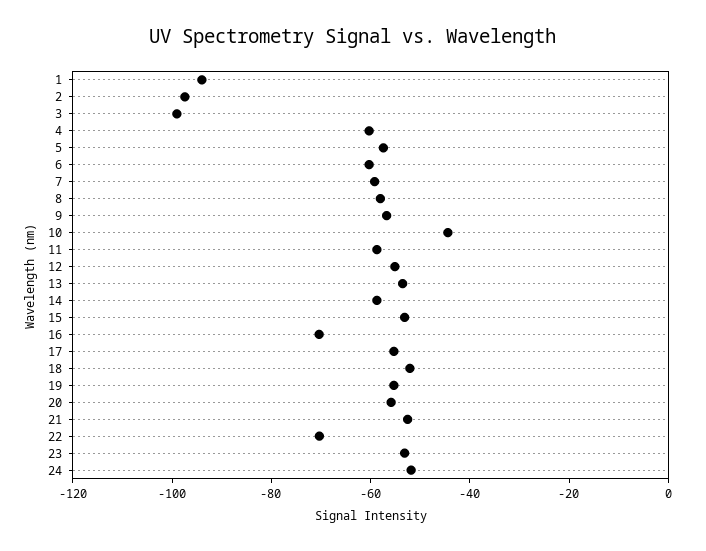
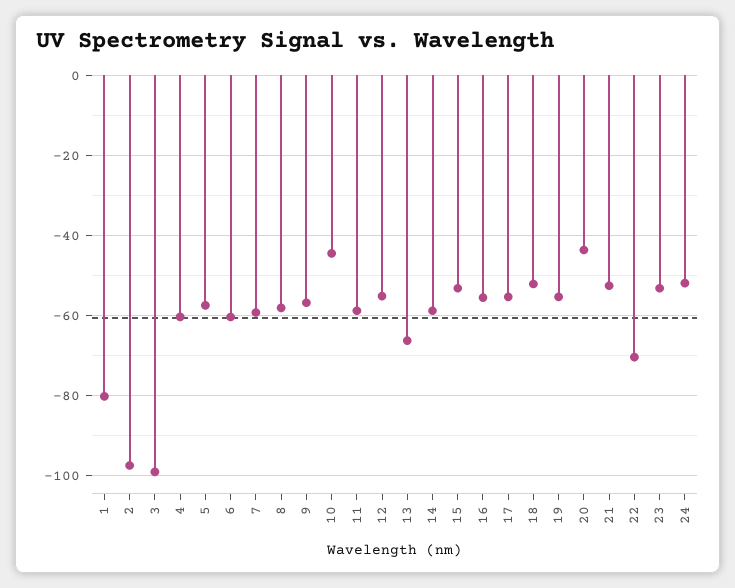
  {
-   "1": -95,
+   "1": -80,
    "2": -98,
    "3": -100,
    "4": -60,
    "5": -58,
    "6": -60,
    "7": -60,
    "8": -58,
    "9": -56,
    "10": -44,
    "11": -58,
    "12": -56,
-   "13": -55,
+   "13": -66,
    "14": -58,
    "15": -54,
-   "16": -70,
+   "16": -56,
    "17": -56,
    "18": -52,
    "19": -56,
-   "20": -55,
+   "20": -44,
    "21": -52,
    "22": -70,
    "23": -54,
    "24": -52
  }

